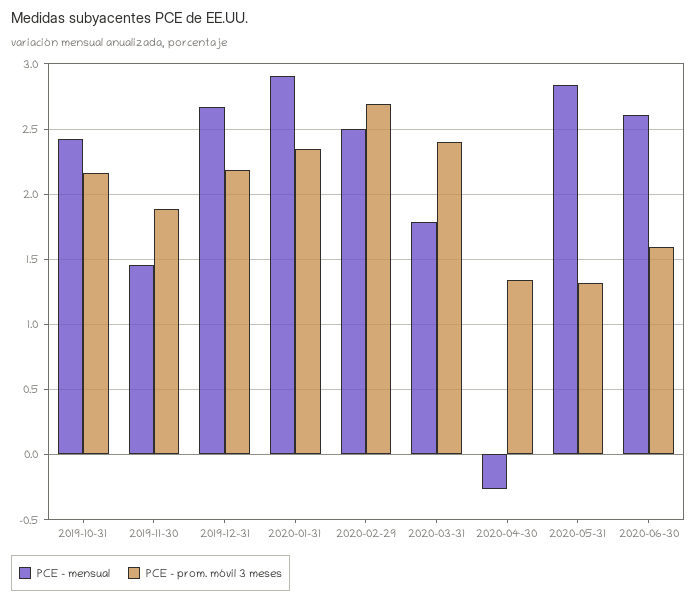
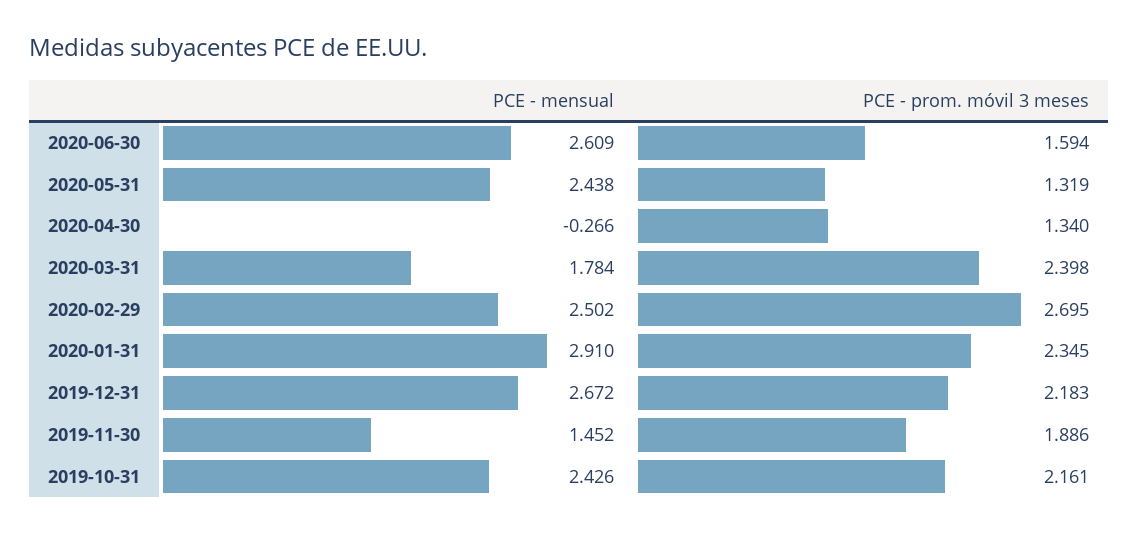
  {
    "PCE - mensual": {
      "2019-10-31": 2.426,
      "2019-11-30": 1.452,
      "2019-12-31": 2.672,
      "2020-01-31": 2.91,
      "2020-02-29": 2.502,
      "2020-03-31": 1.784,
      "2020-04-30": -0.266,
-     "2020-05-31": 2.85,
+     "2020-05-31": 2.438,
      "2020-06-30": 2.609
    },
    "PCE - prom. móvil 3 meses": {
      "2019-10-31": 2.161,
      "2019-11-30": 1.886,
      "2019-12-31": 2.183,
      "2020-01-31": 2.345,
      "2020-02-29": 2.695,
      "2020-03-31": 2.398,
      "2020-04-30": 1.34,
      "2020-05-31": 1.319,
      "2020-06-30": 1.594
    }
  }

